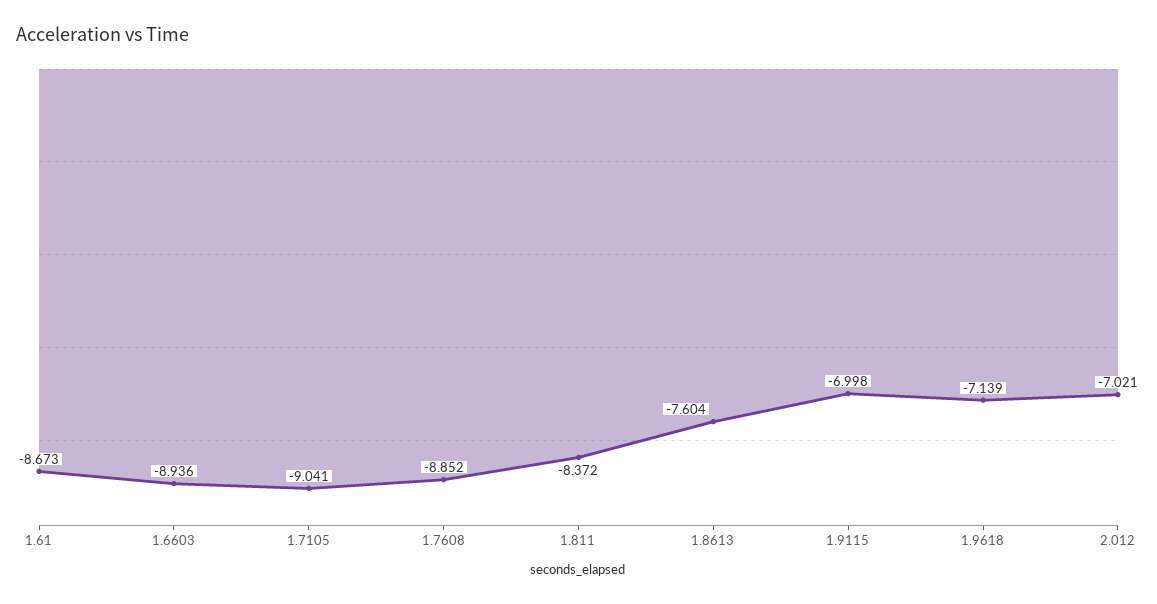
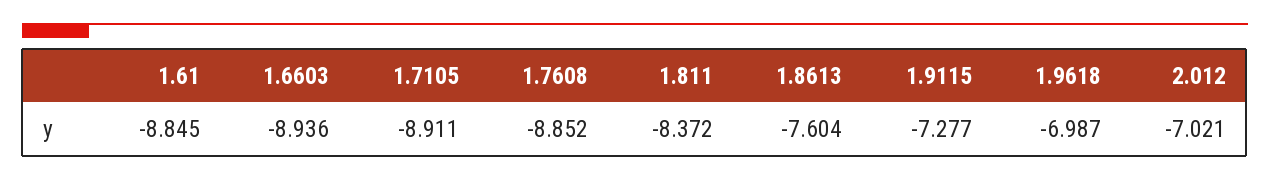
  {
-   "1.61": -8.673,
+   "1.61": -8.845,
    "1.6603": -8.936,
-   "1.7105": -9.041,
+   "1.7105": -8.911,
    "1.7608": -8.852,
    "1.811": -8.372,
    "1.8613": -7.604,
-   "1.9115": -6.998,
+   "1.9115": -7.277,
-   "1.9618": -7.139,
+   "1.9618": -6.987,
    "2.012": -7.021
  }

